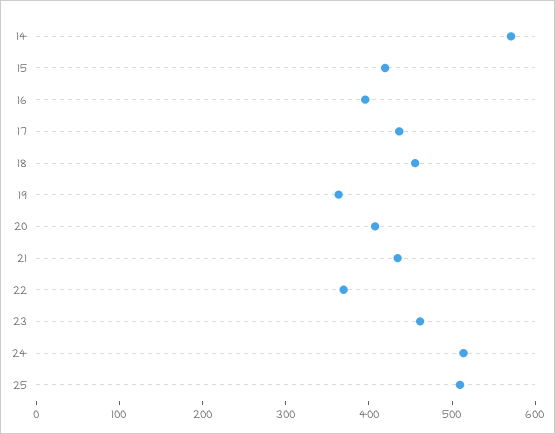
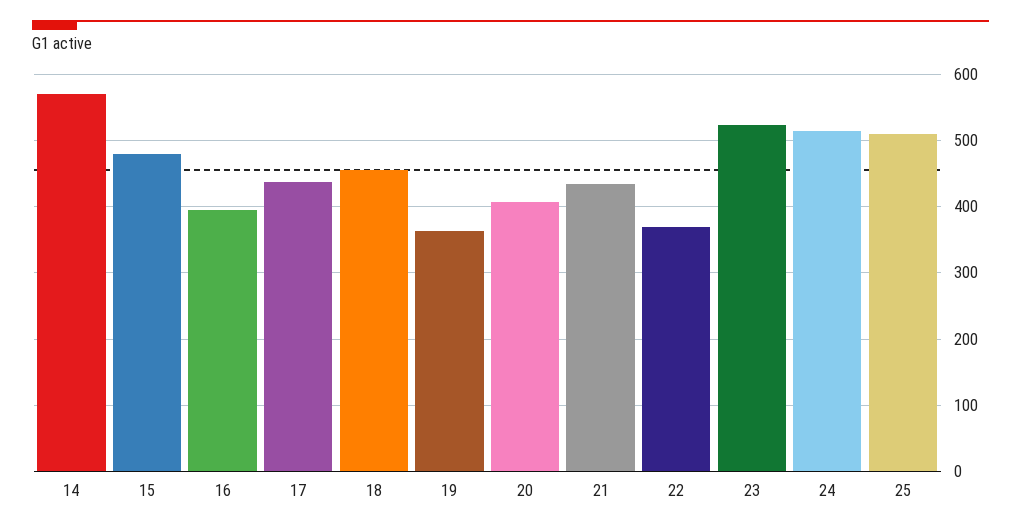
  {
    "14": 570,
-   "15": 420,
+   "15": 480,
    "16": 400,
    "17": 440,
    "18": 460,
    "19": 360,
    "20": 410,
    "21": 430,
    "22": 370,
-   "23": 460,
+   "23": 520,
    "24": 510,
    "25": 510
  }

